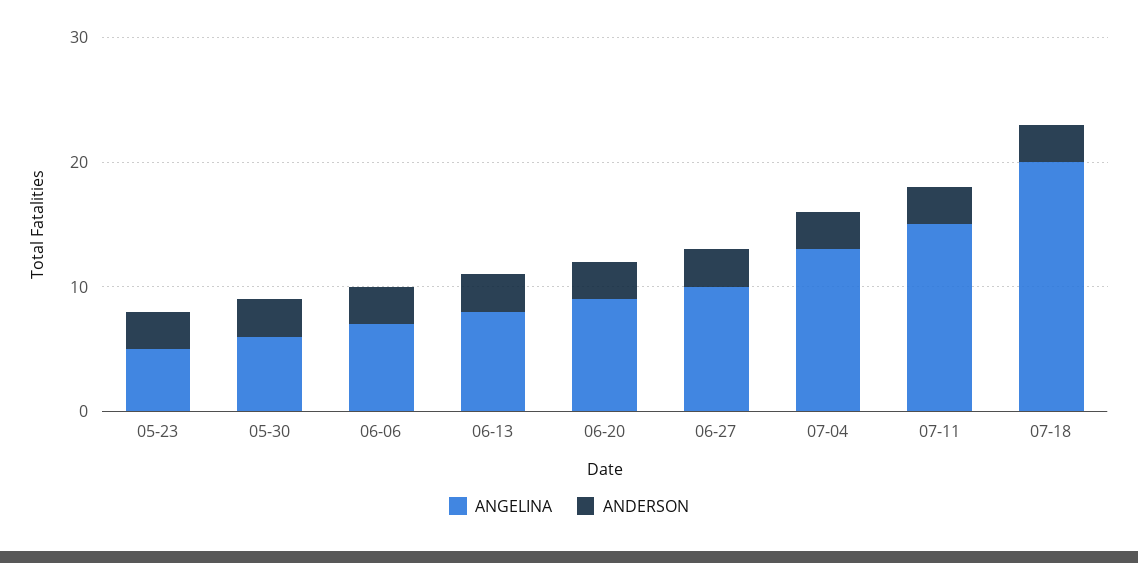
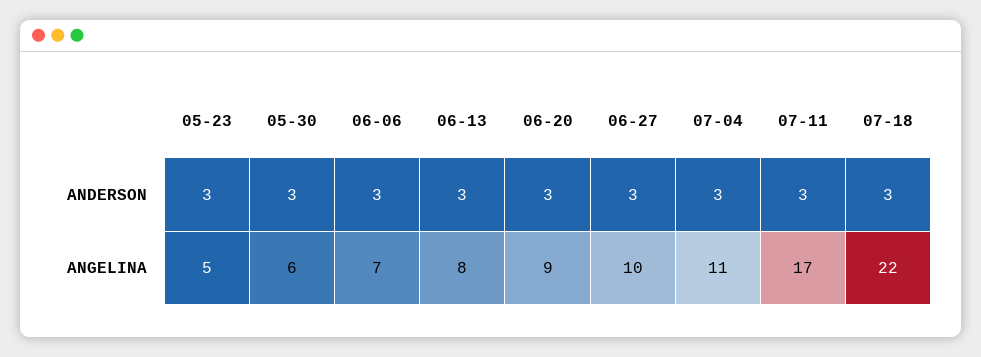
  {
    "ANGELINA": {
      "05-23": 5,
      "05-30": 6,
      "06-06": 7,
      "06-13": 8,
      "06-20": 9,
      "06-27": 10,
-     "07-04": 13,
+     "07-04": 11,
-     "07-11": 15,
+     "07-11": 17,
-     "07-18": 20
+     "07-18": 22
    },
    "ANDERSON": {
      "05-23": 3,
      "05-30": 3,
      "06-06": 3,
      "06-13": 3,
      "06-20": 3,
      "06-27": 3,
      "07-04": 3,
      "07-11": 3,
      "07-18": 3
    }
  }

